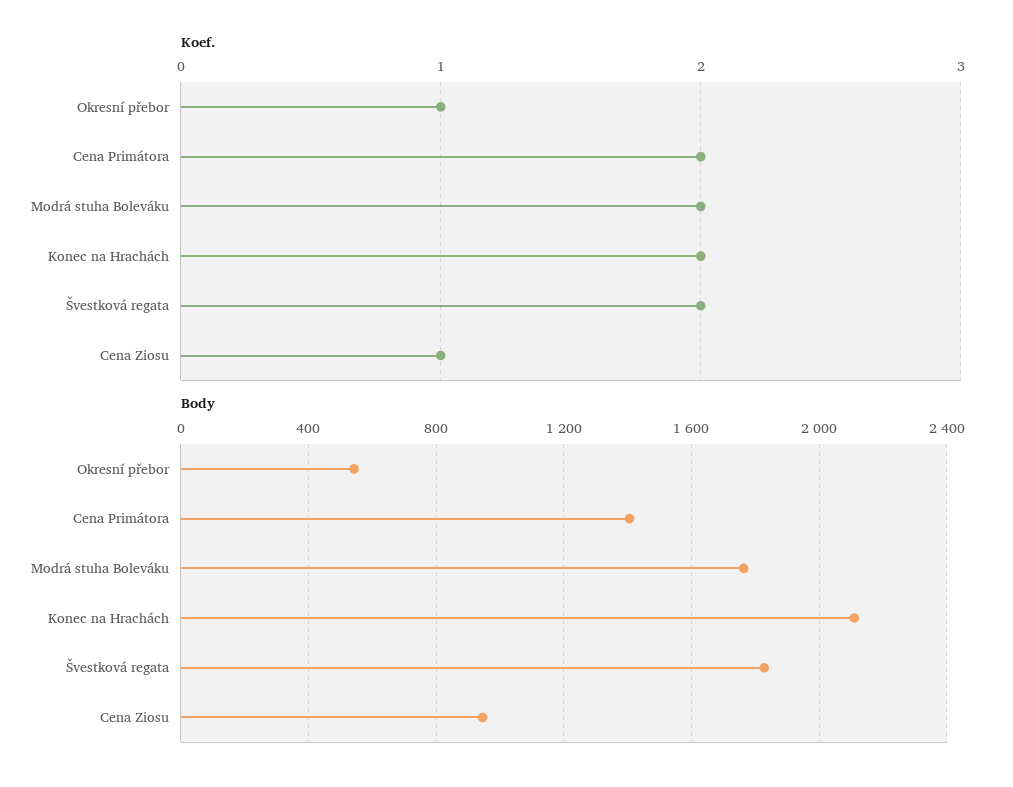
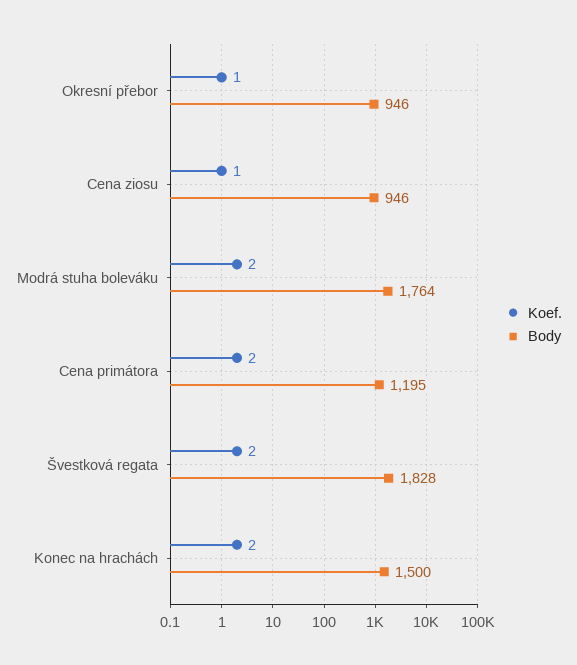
  {
    "Koef.": {
      "Okresní přebor": 1,
      "Cena Primátora": 2,
      "Modrá stuha Boleváku": 2,
      "Konec na Hrachách": 2,
      "Švestková regata": 2,
      "Cena Ziosu": 1
    },
    "Body": {
-     "Okresní přebor": 550,
+     "Okresní přebor": 946,
-     "Cena Primátora": 1400,
+     "Cena Primátora": 1195,
      "Modrá stuha Boleváku": 1764,
-     "Konec na Hrachách": 2100,
+     "Konec na Hrachách": 1500,
      "Švestková regata": 1828,
      "Cena Ziosu": 946
    }
  }

